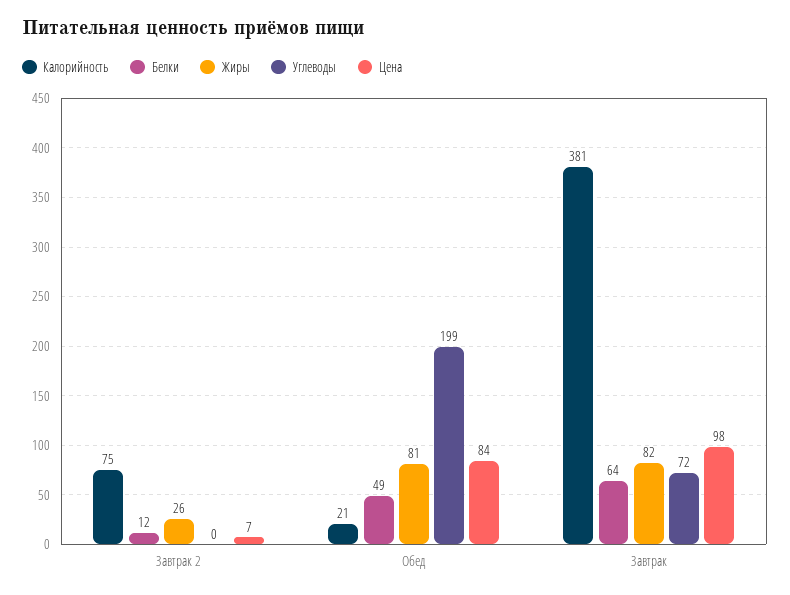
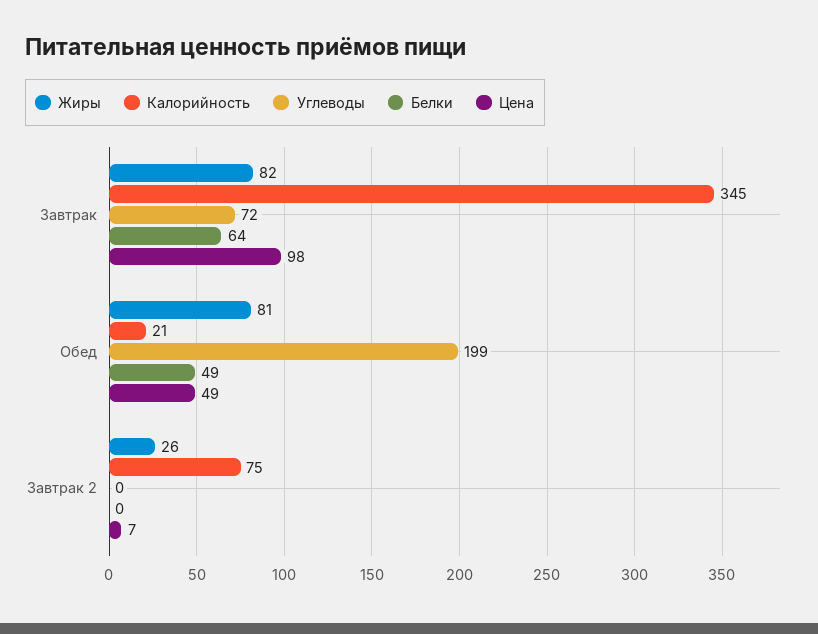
  {
    "Калорийность": {
      "Завтрак 2": 75,
      "Обед": 21,
-     "Завтрак": 381
+     "Завтрак": 345
    },
    "Белки": {
-     "Завтрак 2": 12,
+     "Завтрак 2": 0,
      "Обед": 49,
      "Завтрак": 64
    },
    "Жиры": {
      "Завтрак 2": 26,
      "Обед": 81,
      "Завтрак": 82
    },
    "Углеводы": {
      "Завтрак 2": 0,
      "Обед": 199,
      "Завтрак": 72
    },
    "Цена": {
      "Завтрак 2": 7,
-     "Обед": 84,
+     "Обед": 49,
      "Завтрак": 98
    }
  }

